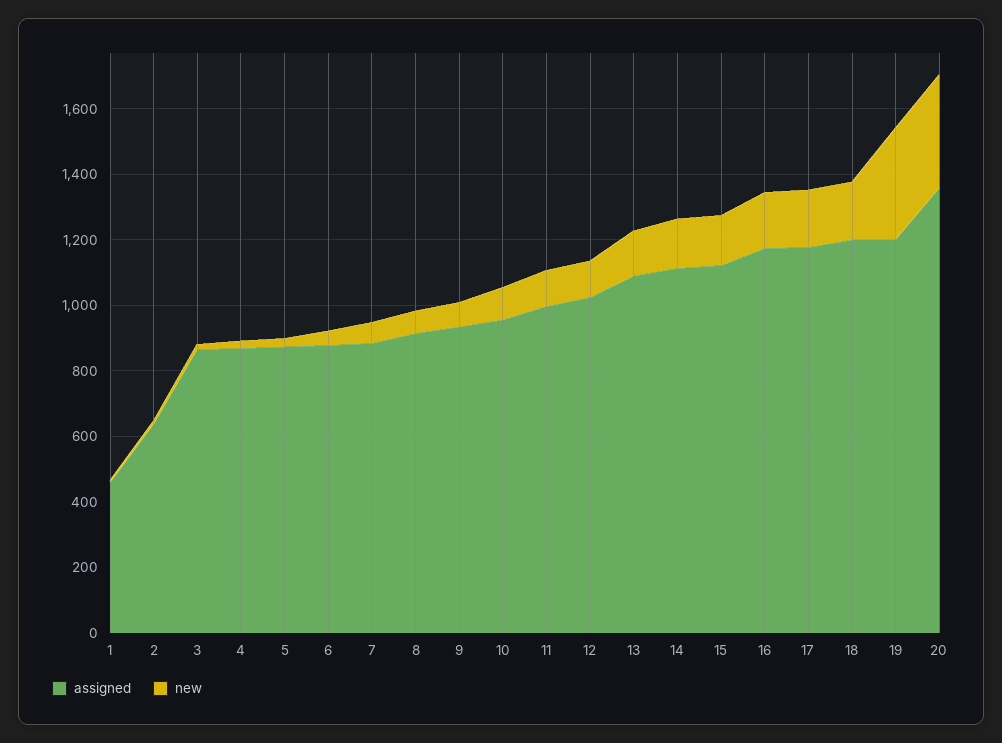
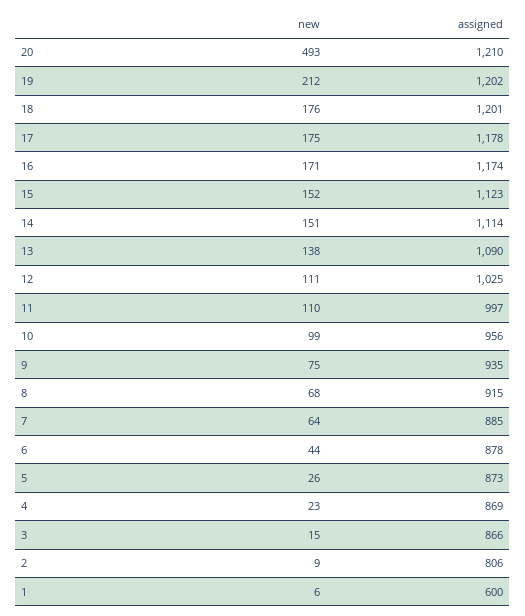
  {
    "assigned": {
-     "1": 450,
+     "1": 600,
-     "2": 650,
+     "2": 806,
      "3": 866,
      "4": 869,
      "5": 873,
      "6": 878,
      "7": 885,
      "8": 915,
      "9": 935,
      "10": 956,
      "11": 997,
      "12": 1025,
      "13": 1090,
      "14": 1114,
      "15": 1123,
      "16": 1174,
      "17": 1178,
      "18": 1201,
      "19": 1202,
-     "20": 1350
+     "20": 1210
    },
    "new": {
      "1": 6,
      "2": 9,
      "3": 15,
      "4": 23,
      "5": 26,
      "6": 44,
      "7": 64,
      "8": 68,
      "9": 75,
      "10": 99,
      "11": 110,
      "12": 111,
      "13": 138,
      "14": 151,
      "15": 152,
      "16": 171,
      "17": 175,
      "18": 176,
-     "19": 350,
+     "19": 212,
-     "20": 350
+     "20": 493
    }
  }

